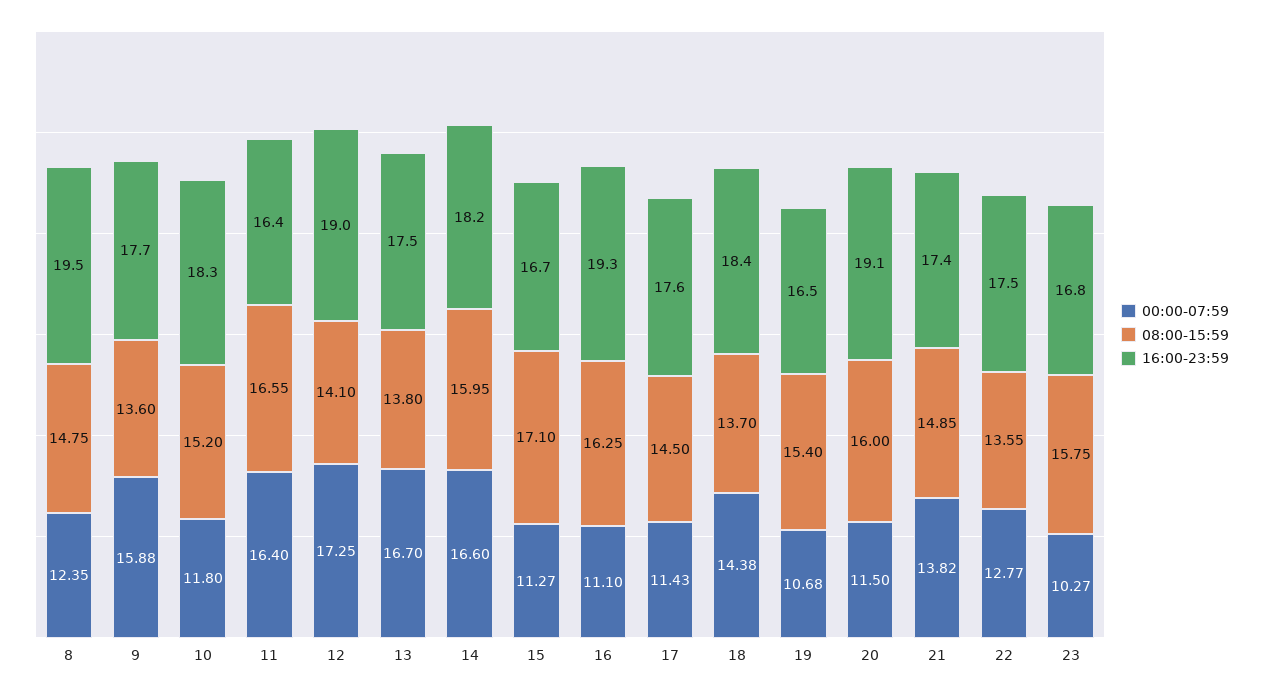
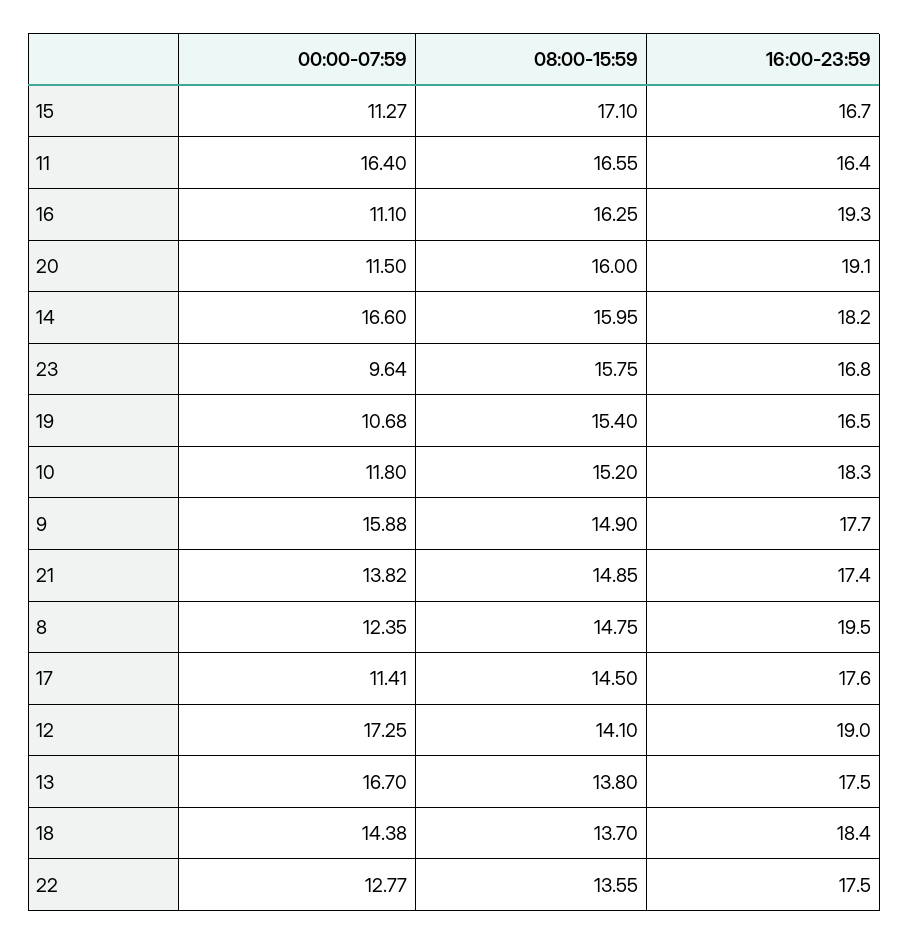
  {
    "00:00-07:59": {
      "8": 12.35,
      "9": 15.88,
      "10": 11.8,
      "11": 16.4,
      "12": 17.25,
      "13": 16.7,
      "14": 16.6,
      "15": 11.27,
      "16": 11.1,
-     "17": 11.43,
+     "17": 11.41,
      "18": 14.38,
      "19": 10.68,
      "20": 11.5,
      "21": 13.82,
      "22": 12.77,
-     "23": 10.27
+     "23": 9.64
    },
    "08:00-15:59": {
      "8": 14.75,
-     "9": 13.6,
+     "9": 14.9,
      "10": 15.2,
      "11": 16.55,
      "12": 14.1,
      "13": 13.8,
      "14": 15.95,
      "15": 17.1,
      "16": 16.25,
      "17": 14.5,
      "18": 13.7,
      "19": 15.4,
      "20": 16,
      "21": 14.85,
      "22": 13.55,
      "23": 15.75
    },
    "16:00-23:59": {
      "8": 19.5,
      "9": 17.7,
      "10": 18.3,
      "11": 16.4,
      "12": 19,
      "13": 17.5,
      "14": 18.2,
      "15": 16.7,
      "16": 19.3,
      "17": 17.6,
      "18": 18.4,
      "19": 16.5,
      "20": 19.1,
      "21": 17.4,
      "22": 17.5,
      "23": 16.8
    }
  }

